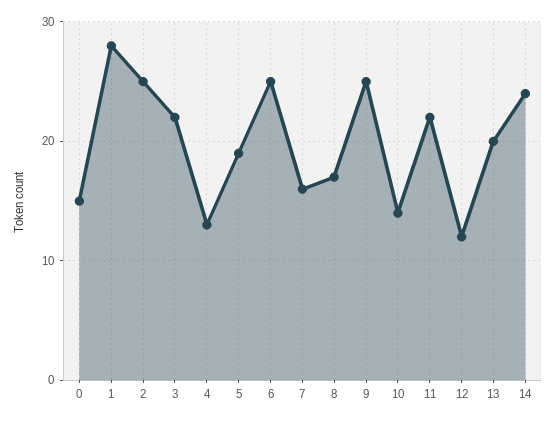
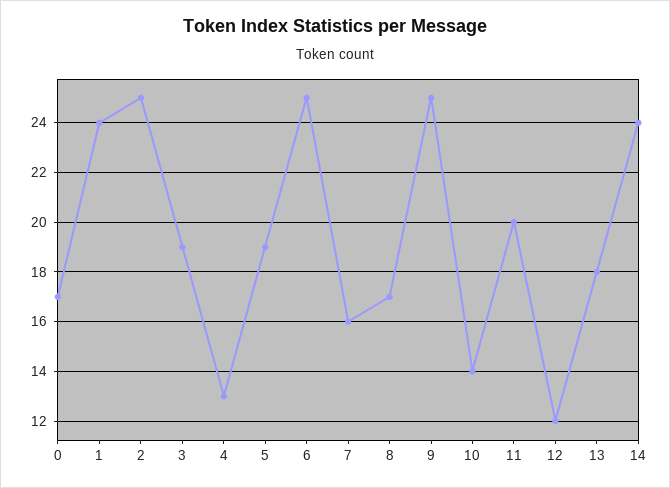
  {
-   "0": 15,
+   "0": 17,
-   "1": 28,
+   "1": 24,
    "2": 25,
-   "3": 22,
+   "3": 19,
    "4": 13,
    "5": 19,
    "6": 25,
    "7": 16,
    "8": 17,
    "9": 25,
    "10": 14,
-   "11": 22,
+   "11": 20,
    "12": 12,
-   "13": 20,
+   "13": 18,
    "14": 24
  }

